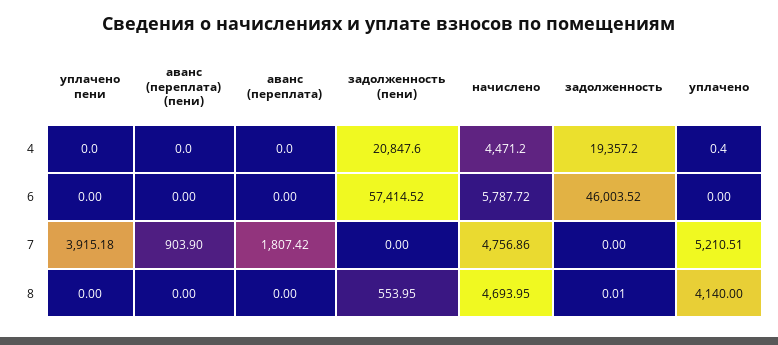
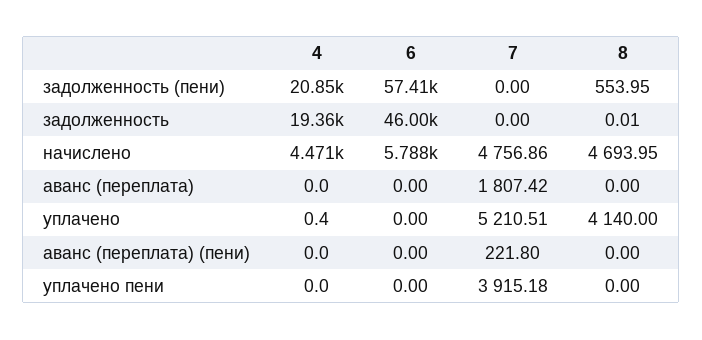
  {
    "уплачено пени": {
      "4": 0,
      "6": 0,
      "7": 3915.18,
      "8": 0
    },
    "аванс (переплата) (пени)": {
      "4": 0,
      "6": 0,
-     "7": 903.9,
+     "7": 221.8,
      "8": 0
    },
    "аванс (переплата)": {
      "4": 0,
      "6": 0,
      "7": 1807.42,
      "8": 0
    },
    "задолженность (пени)": {
      "4": 20847.6,
      "6": 57414.52,
      "7": 0,
      "8": 553.95
    },
    "начислено": {
      "4": 4471.2,
      "6": 5787.72,
      "7": 4756.86,
      "8": 4693.95
    },
    "задолженность": {
      "4": 19357.2,
      "6": 46003.52,
      "7": 0,
      "8": 0.01
    },
    "уплачено": {
      "4": 0.4,
      "6": 0,
      "7": 5210.51,
      "8": 4140
    }
  }

